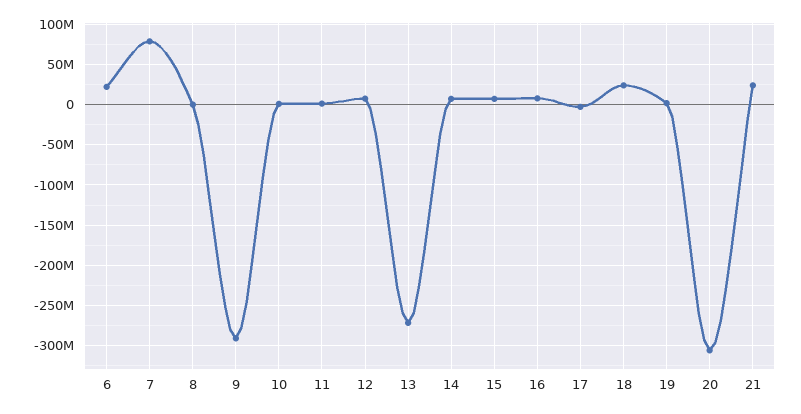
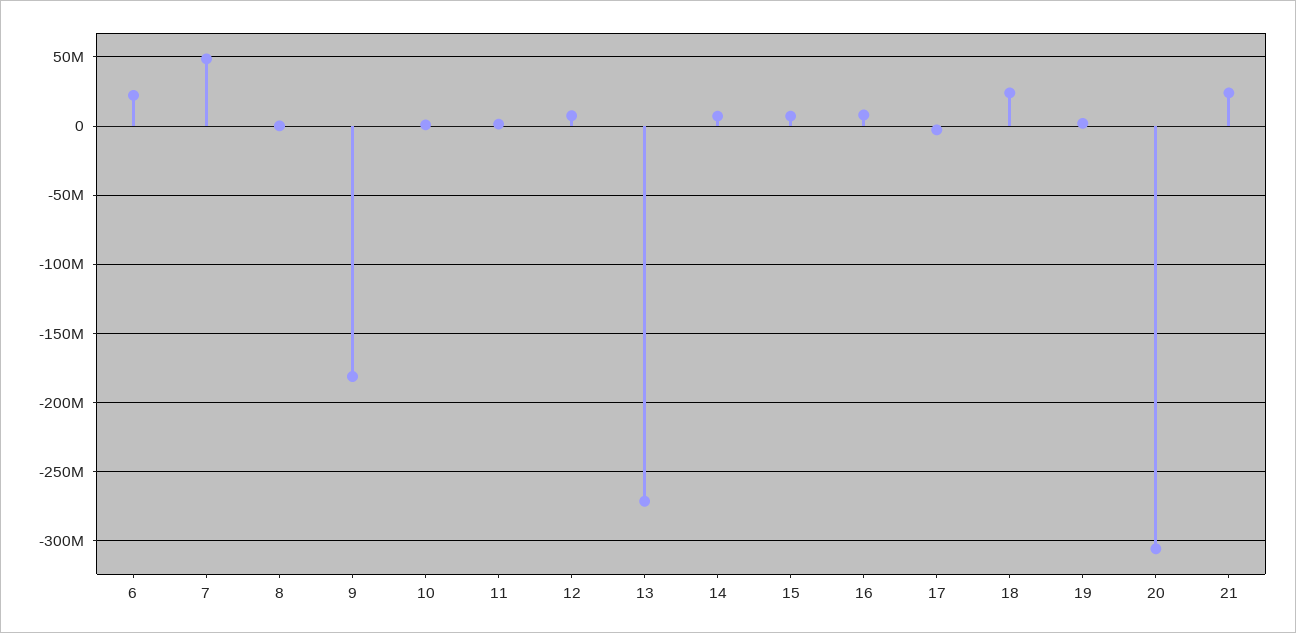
  {
    "6": 20000000,
-   "7": 80000000,
+   "7": 50000000,
    "8": 0,
-   "9": -290000000,
+   "9": -180000000,
    "10": 0,
    "11": 0,
    "12": 5000000,
    "13": -270000000,
    "14": 5000000,
    "15": 5000000,
    "16": 10000000,
    "17": -5000000,
    "18": 25000000,
    "19": 0,
    "20": -305000000,
    "21": 25000000
  }

